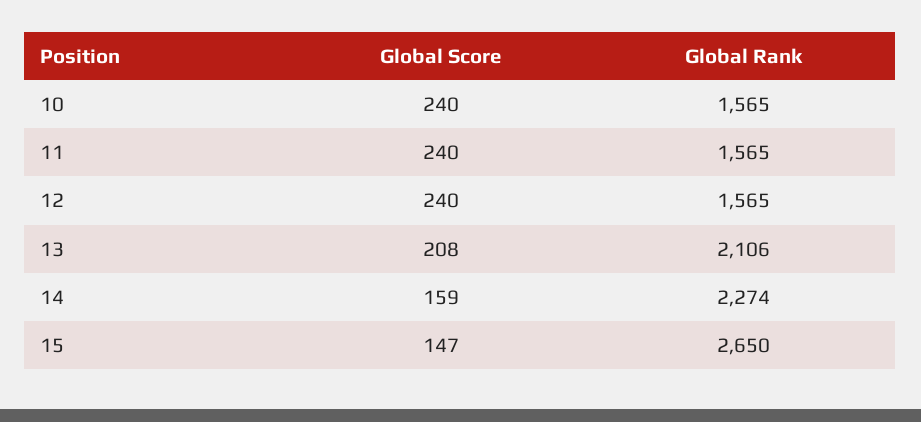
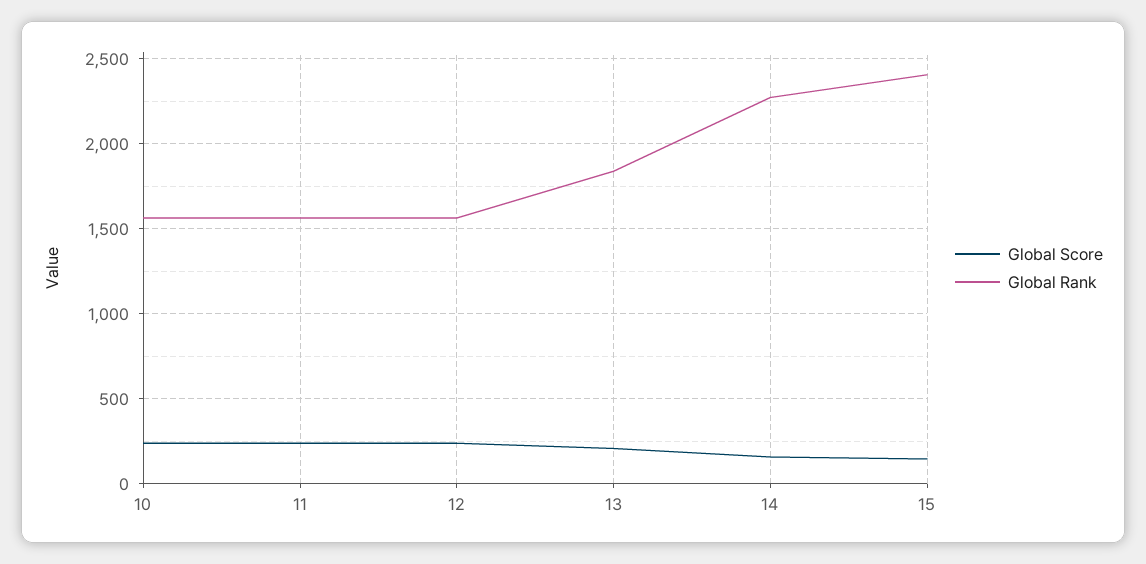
  {
    "Global Score": {
      "10": 240,
      "11": 240,
      "12": 240,
      "13": 208,
      "14": 159,
      "15": 147
    },
    "Global Rank": {
      "10": 1565,
      "11": 1565,
      "12": 1565,
-     "13": 2106,
+     "13": 1850,
      "14": 2274,
-     "15": 2650
+     "15": 2400
    }
  }

